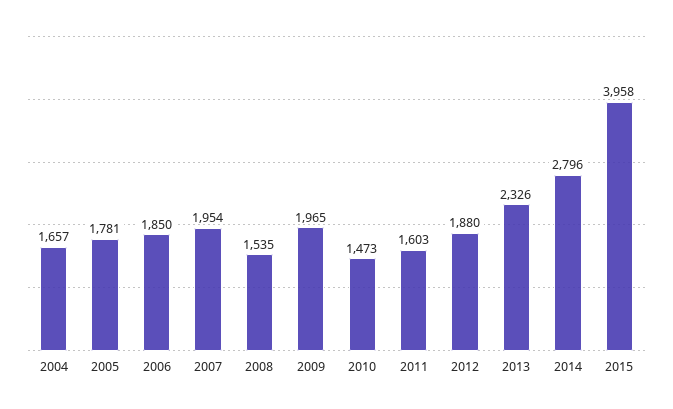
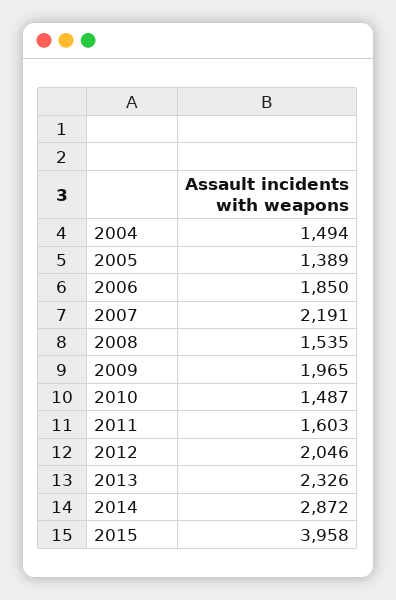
  {
-   "2004": 1657,
+   "2004": 1494,
-   "2005": 1781,
+   "2005": 1389,
    "2006": 1850,
-   "2007": 1954,
+   "2007": 2191,
    "2008": 1535,
    "2009": 1965,
-   "2010": 1473,
+   "2010": 1487,
    "2011": 1603,
-   "2012": 1880,
+   "2012": 2046,
    "2013": 2326,
-   "2014": 2796,
+   "2014": 2872,
    "2015": 3958
  }

